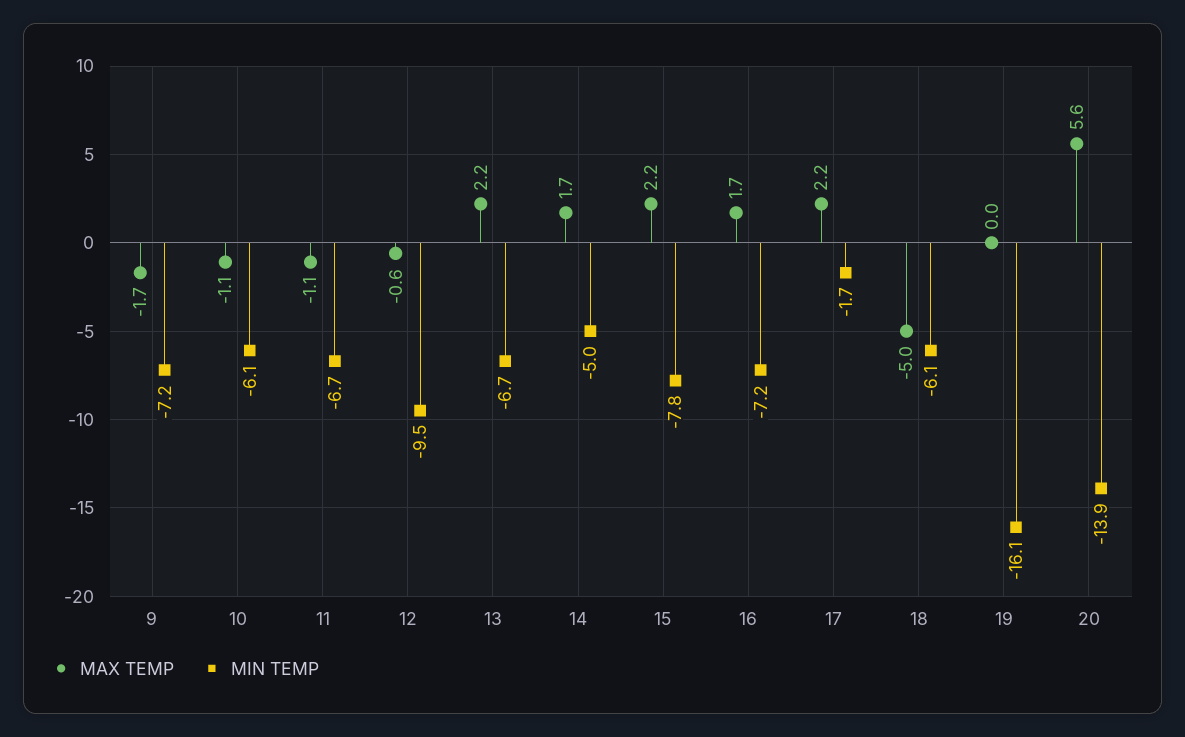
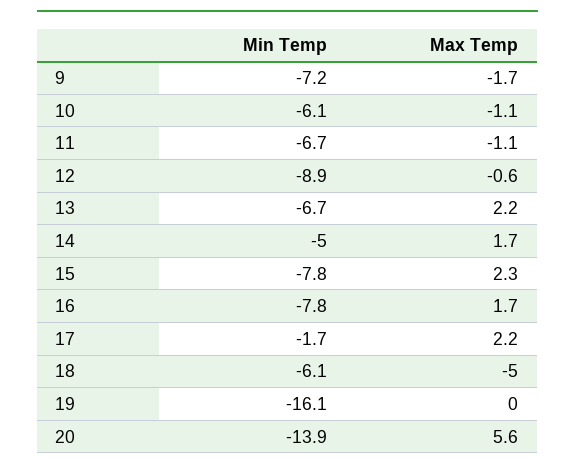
  {
    "MAX TEMP": {
      "9": -1.7,
      "10": -1.1,
      "11": -1.1,
      "12": -0.6,
      "13": 2.2,
      "14": 1.7,
-     "15": 2.2,
+     "15": 2.3,
      "16": 1.7,
      "17": 2.2,
      "18": -5,
      "19": 0,
      "20": 5.6
    },
    "MIN TEMP": {
      "9": -7.2,
      "10": -6.1,
      "11": -6.7,
-     "12": -9.5,
+     "12": -8.9,
      "13": -6.7,
      "14": -5,
      "15": -7.8,
-     "16": -7.2,
+     "16": -7.8,
      "17": -1.7,
      "18": -6.1,
      "19": -16.1,
      "20": -13.9
    }
  }

